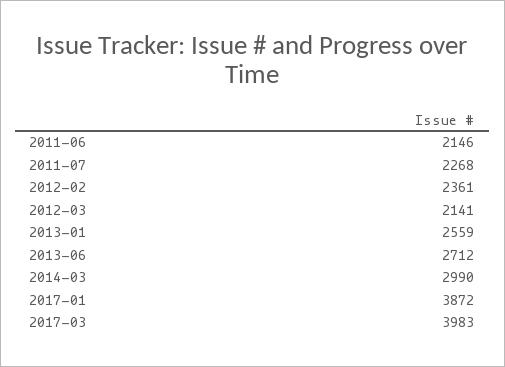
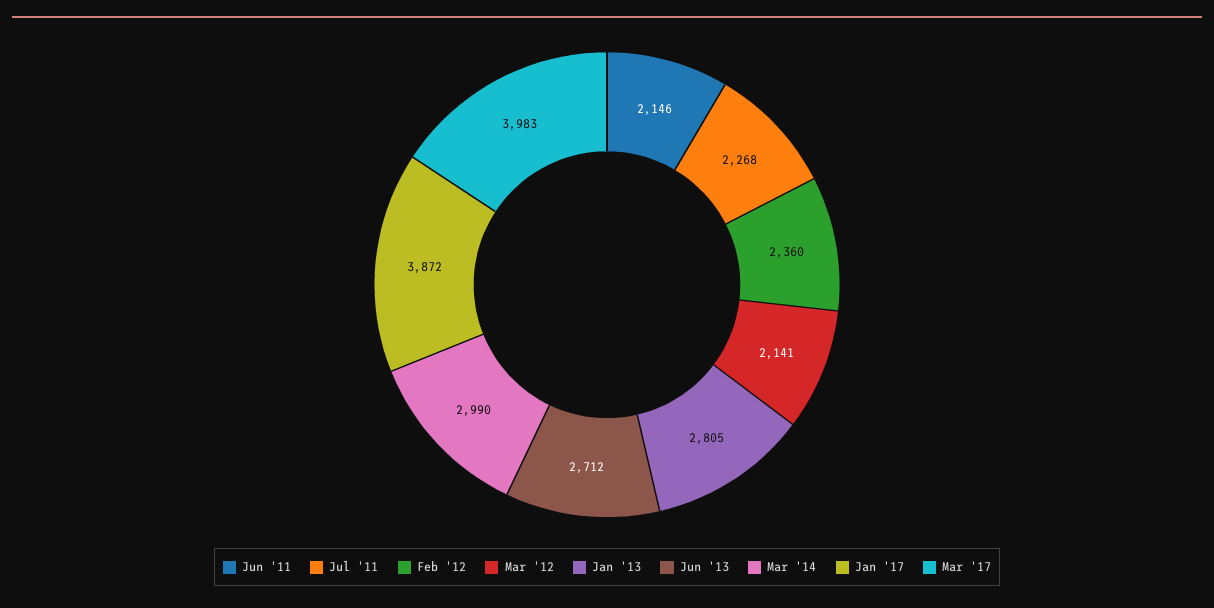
  {
    "2011-06": 2146,
    "2011-07": 2268,
-   "2012-02": 2361,
+   "2012-02": 2360,
    "2012-03": 2141,
-   "2013-01": 2559,
+   "2013-01": 2805,
    "2013-06": 2712,
    "2014-03": 2990,
    "2017-01": 3872,
    "2017-03": 3983
  }

